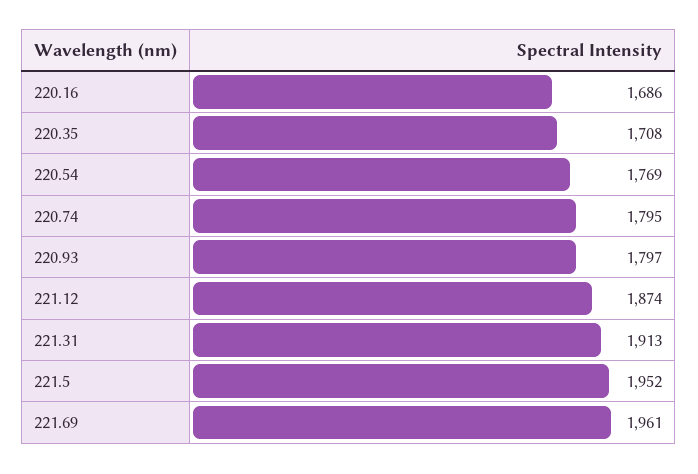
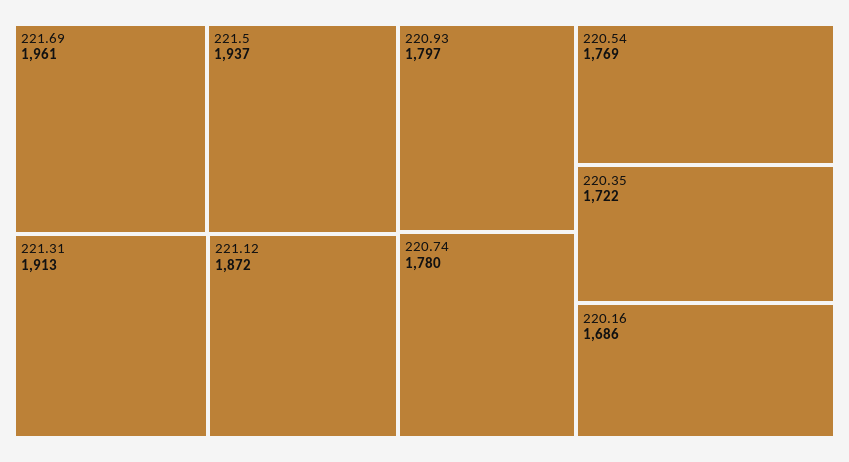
  {
    "220.16": 1686,
-   "220.35": 1708,
+   "220.35": 1722,
    "220.54": 1769,
-   "220.74": 1795,
+   "220.74": 1780,
    "220.93": 1797,
-   "221.12": 1874,
+   "221.12": 1872,
    "221.31": 1913,
-   "221.5": 1952,
+   "221.5": 1937,
    "221.69": 1961
  }

